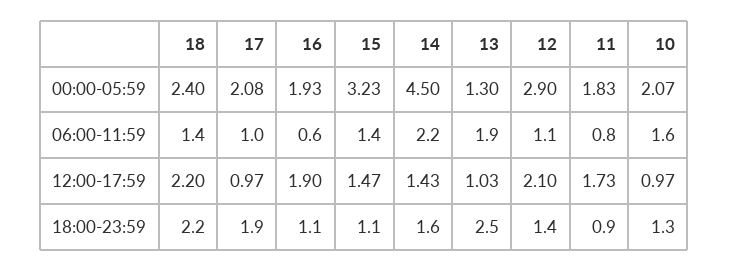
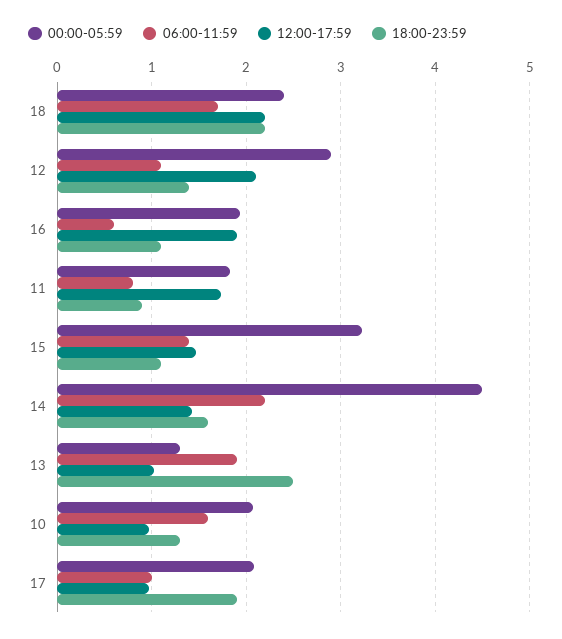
  {
    "00:00-05:59": {
      "18": 2.4,
      "17": 2.08,
      "16": 1.93,
      "15": 3.23,
      "14": 4.5,
      "13": 1.3,
      "12": 2.9,
      "11": 1.83,
      "10": 2.07
    },
    "06:00-11:59": {
-     "18": 1.4,
+     "18": 1.7,
      "17": 1,
      "16": 0.6,
      "15": 1.4,
      "14": 2.2,
      "13": 1.9,
      "12": 1.1,
      "11": 0.8,
      "10": 1.6
    },
    "12:00-17:59": {
      "18": 2.2,
      "17": 0.97,
      "16": 1.9,
      "15": 1.47,
      "14": 1.43,
      "13": 1.03,
      "12": 2.1,
      "11": 1.73,
      "10": 0.97
    },
    "18:00-23:59": {
      "18": 2.2,
      "17": 1.9,
      "16": 1.1,
      "15": 1.1,
      "14": 1.6,
      "13": 2.5,
      "12": 1.4,
      "11": 0.9,
      "10": 1.3
    }
  }

